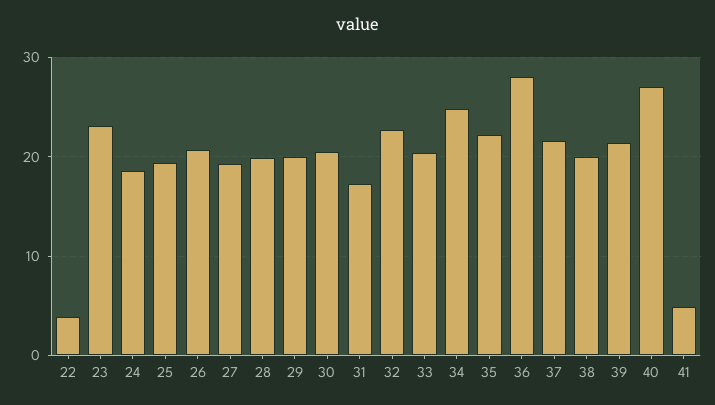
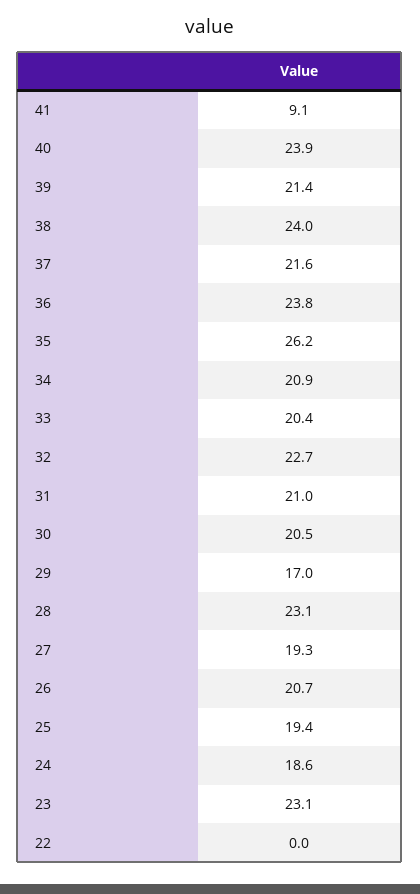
  {
-   "22": 4,
+   "22": 0,
    "23": 23.1,
    "24": 18.6,
    "25": 19.4,
    "26": 20.7,
    "27": 19.3,
-   "28": 20,
+   "28": 23.1,
-   "29": 20,
+   "29": 17,
    "30": 20.5,
-   "31": 17,
+   "31": 21,
    "32": 22.7,
    "33": 20.4,
-   "34": 25,
+   "34": 20.9,
-   "35": 22,
+   "35": 26.2,
-   "36": 28,
+   "36": 23.8,
    "37": 21.6,
-   "38": 20,
+   "38": 24,
    "39": 21.4,
-   "40": 27,
+   "40": 23.9,
-   "41": 5
+   "41": 9.1
  }

